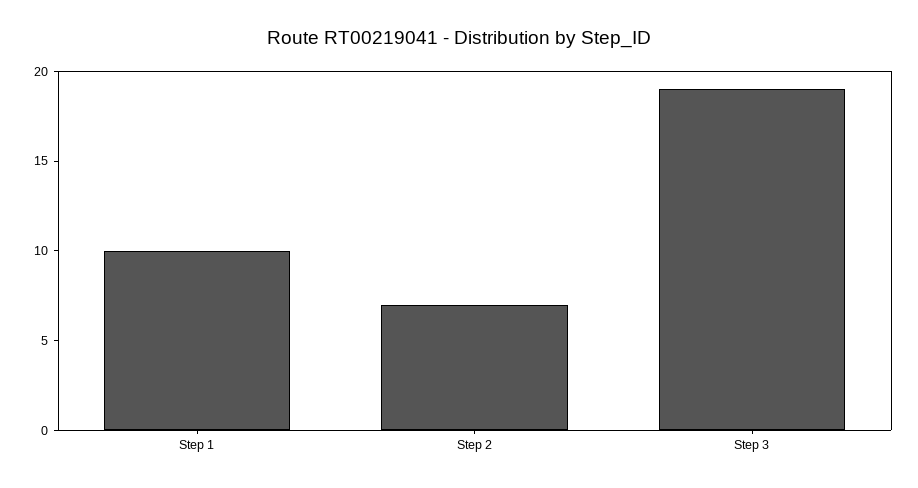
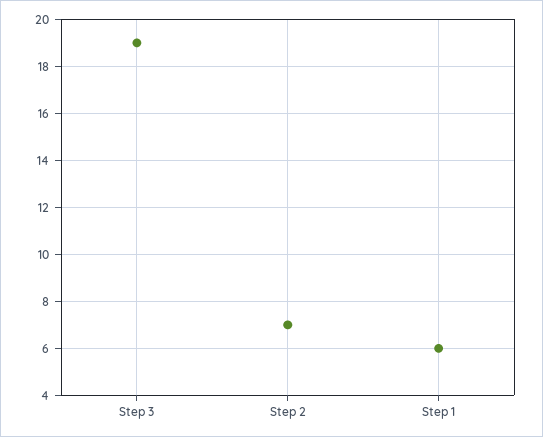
  {
-   "Step 1": 10,
+   "Step 1": 6,
    "Step 2": 7,
    "Step 3": 19
  }

